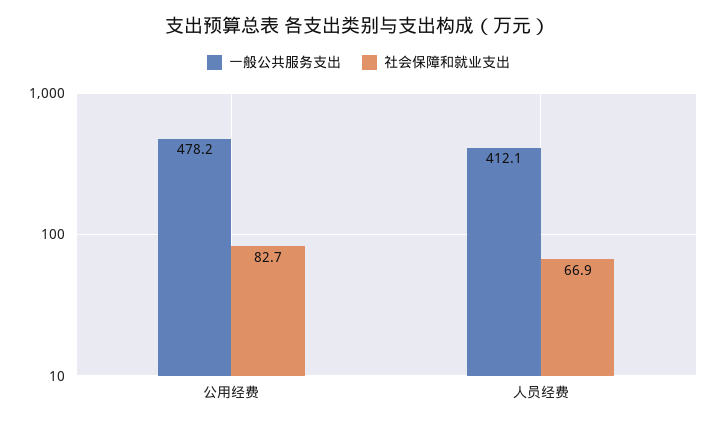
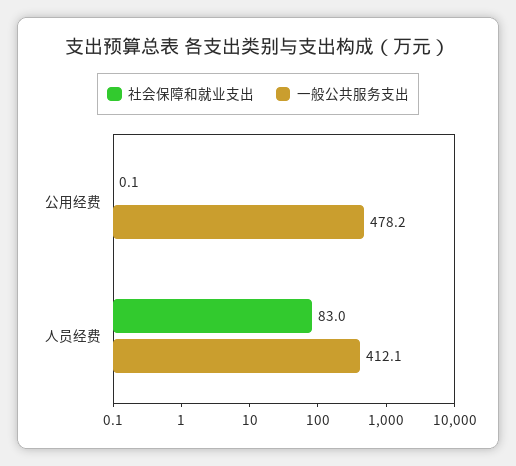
  {
    "一般公共服务支出": {
      "公用经费": 478.2,
      "人员经费": 412.1
    },
    "社会保障和就业支出": {
-     "公用经费": 82.7,
+     "公用经费": 0.1,
-     "人员经费": 66.9
+     "人员经费": 83
    }
  }

